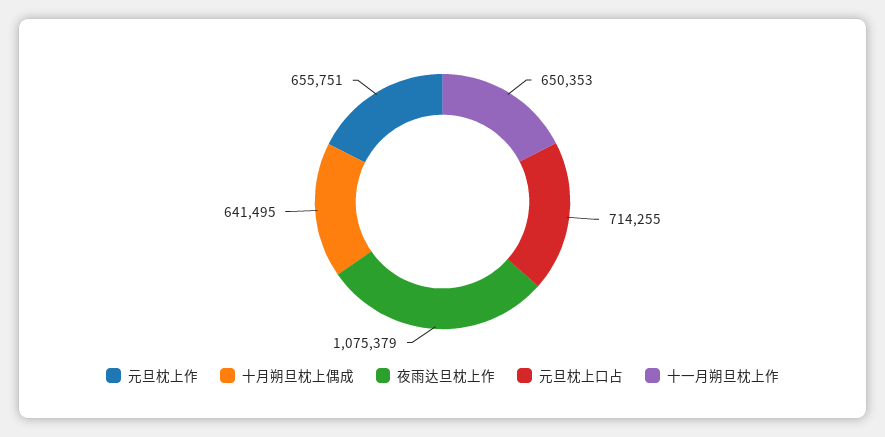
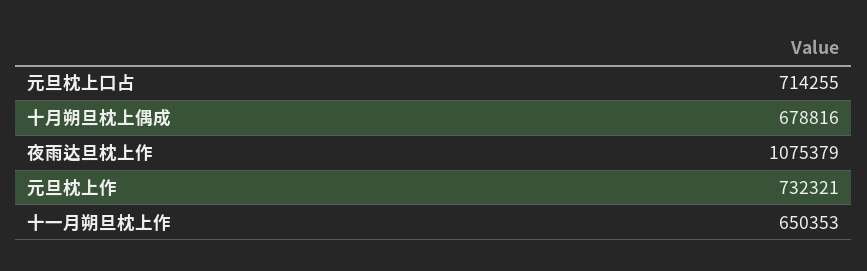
  {
-   "元旦枕上作": 655751,
+   "元旦枕上作": 732321,
-   "十月朔旦枕上偶成": 641495,
+   "十月朔旦枕上偶成": 678816,
    "夜雨达旦枕上作": 1075379,
    "元旦枕上口占": 714255,
    "十一月朔旦枕上作": 650353
  }

